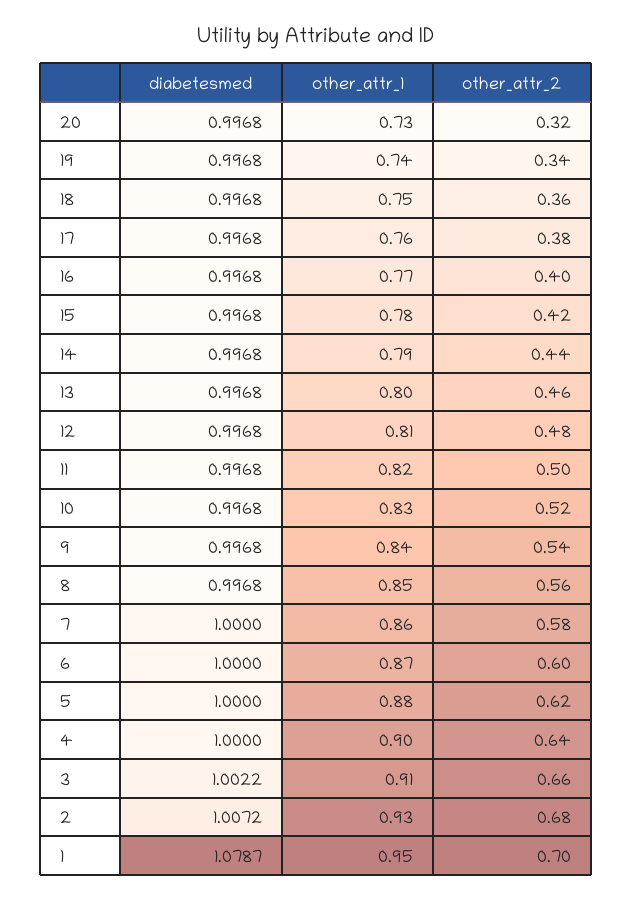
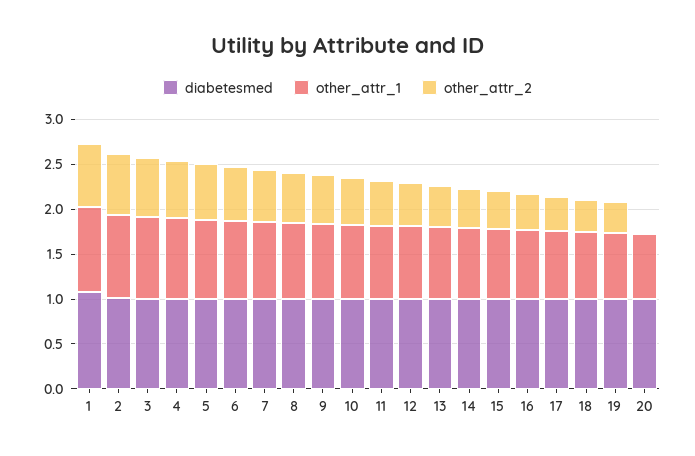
  {
    "diabetesmed": {
      "20": 0.9968,
      "19": 0.9968,
      "18": 0.9968,
      "17": 0.9968,
      "16": 0.9968,
      "15": 0.9968,
      "14": 0.9968,
      "13": 0.9968,
      "12": 0.9968,
      "11": 0.9968,
      "10": 0.9968,
      "9": 0.9968,
      "8": 0.9968,
      "7": 1,
      "6": 1,
      "5": 1,
      "4": 1,
      "3": 1.0022,
      "2": 1.0072,
      "1": 1.0787
    },
    "other_attr_1": {
      "20": 0.73,
      "19": 0.74,
      "18": 0.75,
      "17": 0.76,
      "16": 0.77,
      "15": 0.78,
      "14": 0.79,
      "13": 0.8,
      "12": 0.81,
      "11": 0.82,
      "10": 0.83,
      "9": 0.84,
      "8": 0.85,
      "7": 0.86,
      "6": 0.87,
      "5": 0.88,
      "4": 0.9,
      "3": 0.91,
      "2": 0.93,
      "1": 0.95
    },
    "other_attr_2": {
-     "20": 0.32,
+     "20": 0,
      "19": 0.34,
      "18": 0.36,
      "17": 0.38,
      "16": 0.4,
      "15": 0.42,
      "14": 0.44,
      "13": 0.46,
      "12": 0.48,
      "11": 0.5,
      "10": 0.52,
      "9": 0.54,
      "8": 0.56,
      "7": 0.58,
      "6": 0.6,
      "5": 0.62,
      "4": 0.64,
      "3": 0.66,
      "2": 0.68,
      "1": 0.7
    }
  }

